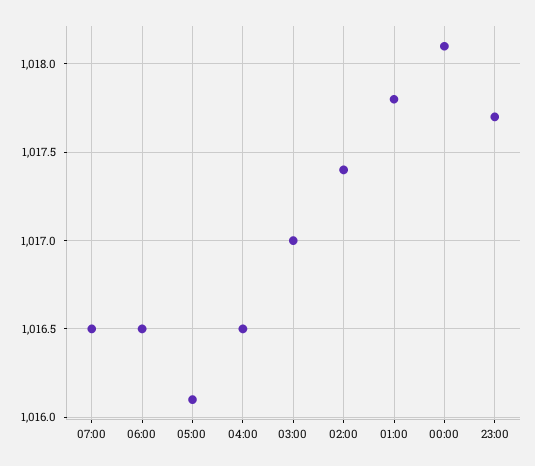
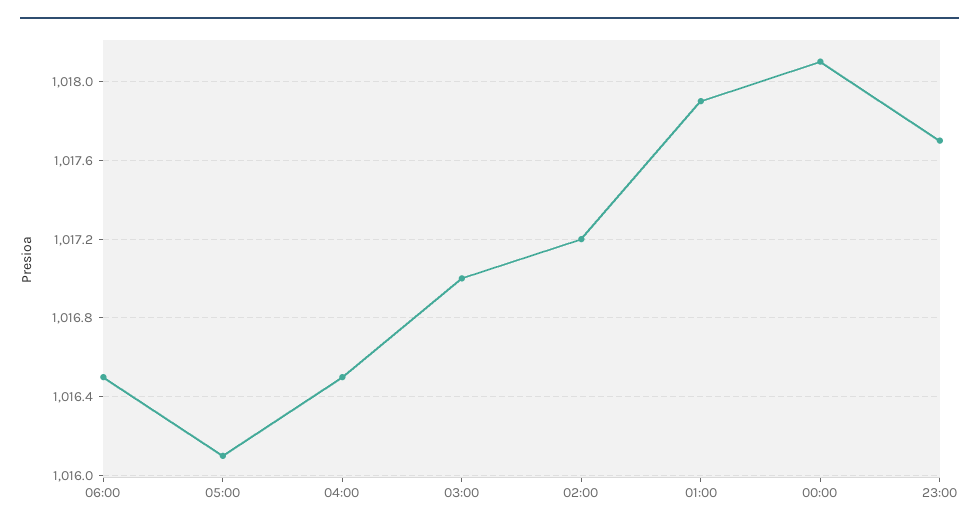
  {
-   "07:00": 1016.5,
    "06:00": 1016.5,
    "05:00": 1016.1,
    "04:00": 1016.5,
    "03:00": 1017,
-   "02:00": 1017.4,
+   "02:00": 1017.2,
-   "01:00": 1017.8,
+   "01:00": 1017.9,
    "00:00": 1018.1,
    "23:00": 1017.7
  }

